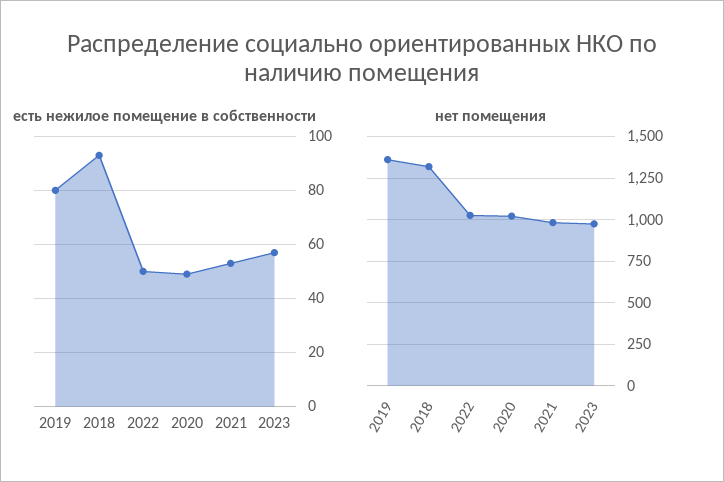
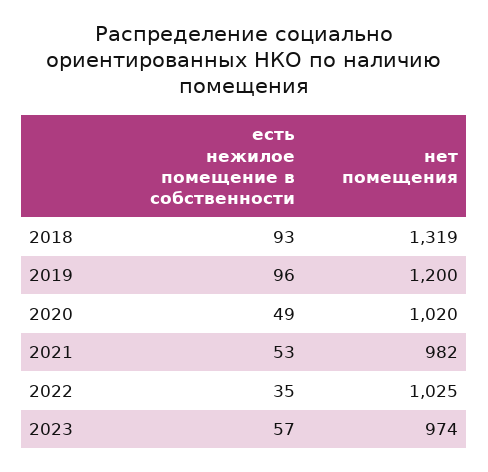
  {
    "есть нежилое помещение в собственности": {
-     "2019": 80,
+     "2019": 96,
      "2018": 93,
-     "2022": 50,
+     "2022": 35,
      "2020": 49,
      "2021": 53,
      "2023": 57
    },
    "нет помещения": {
-     "2019": 1350,
+     "2019": 1200,
      "2018": 1319,
      "2022": 1025,
      "2020": 1020,
      "2021": 982,
      "2023": 974
    }
  }

